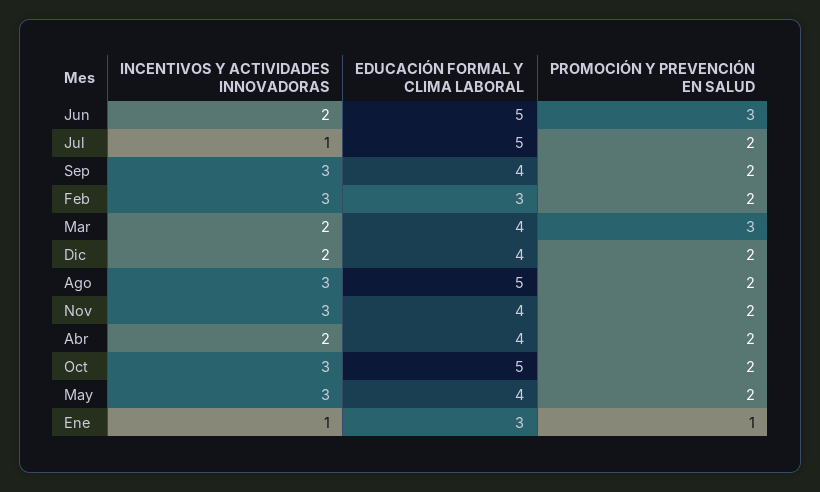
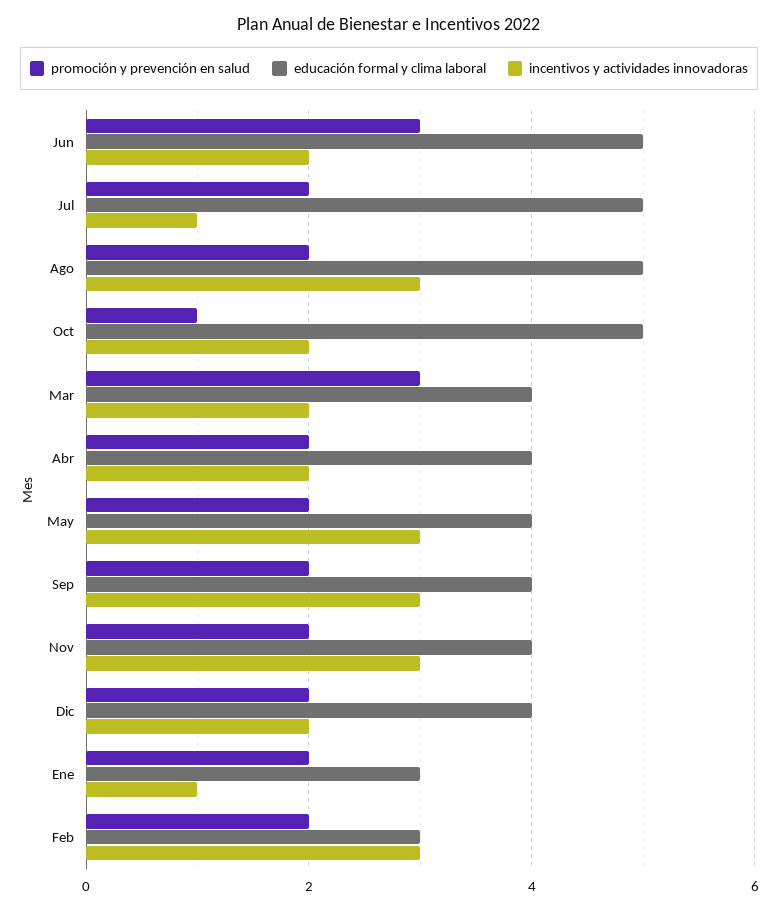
  {
    "INCENTIVOS Y ACTIVIDADES INNOVADORAS": {
      "Jun": 2,
      "Jul": 1,
      "Sep": 3,
      "Feb": 3,
      "Mar": 2,
      "Dic": 2,
      "Ago": 3,
      "Nov": 3,
      "Abr": 2,
-     "Oct": 3,
+     "Oct": 2,
      "May": 3,
      "Ene": 1
    },
    "EDUCACIÓN FORMAL Y CLIMA LABORAL": {
      "Jun": 5,
      "Jul": 5,
      "Sep": 4,
      "Feb": 3,
      "Mar": 4,
      "Dic": 4,
      "Ago": 5,
      "Nov": 4,
      "Abr": 4,
      "Oct": 5,
      "May": 4,
      "Ene": 3
    },
    "PROMOCIÓN Y PREVENCIÓN EN SALUD": {
      "Jun": 3,
      "Jul": 2,
      "Sep": 2,
      "Feb": 2,
      "Mar": 3,
      "Dic": 2,
      "Ago": 2,
      "Nov": 2,
      "Abr": 2,
-     "Oct": 2,
+     "Oct": 1,
      "May": 2,
-     "Ene": 1
+     "Ene": 2
    }
  }

